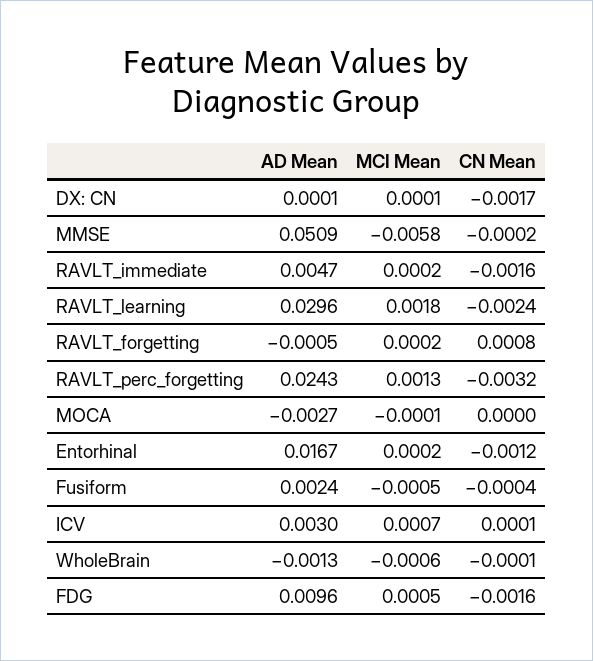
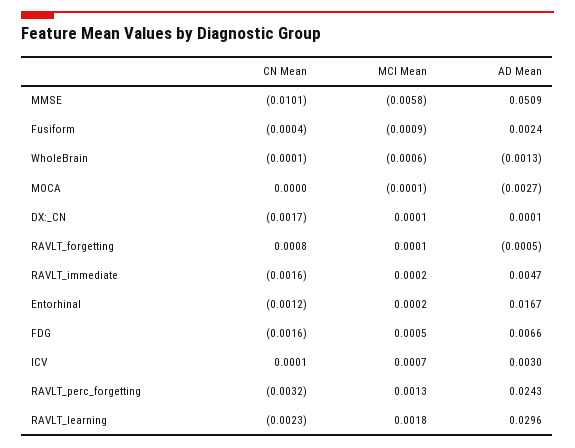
  {
    "AD Mean": {
      "DX: CN": 0.0001,
      "MMSE": 0.0509,
      "RAVLT_immediate": 0.0047,
      "RAVLT_learning": 0.0296,
      "RAVLT_forgetting": -0.0005,
      "RAVLT_perc_forgetting": 0.0243,
      "MOCA": -0.0027,
      "Entorhinal": 0.0167,
      "Fusiform": 0.0024,
      "ICV": 0.003,
      "WholeBrain": -0.0013,
-     "FDG": 0.0096
+     "FDG": 0.0066
    },
    "MCI Mean": {
      "DX: CN": 0.0001,
      "MMSE": -0.0058,
      "RAVLT_immediate": 0.0002,
      "RAVLT_learning": 0.0018,
-     "RAVLT_forgetting": 0.0002,
+     "RAVLT_forgetting": 0.0001,
      "RAVLT_perc_forgetting": 0.0013,
      "MOCA": -0.0001,
      "Entorhinal": 0.0002,
-     "Fusiform": -0.0005,
+     "Fusiform": -0.0009,
      "ICV": 0.0007,
      "WholeBrain": -0.0006,
      "FDG": 0.0005
    },
    "CN Mean": {
      "DX: CN": -0.0017,
-     "MMSE": -0.0002,
+     "MMSE": -0.0101,
      "RAVLT_immediate": -0.0016,
-     "RAVLT_learning": -0.0024,
+     "RAVLT_learning": -0.0023,
      "RAVLT_forgetting": 0.0008,
      "RAVLT_perc_forgetting": -0.0032,
      "MOCA": 0,
      "Entorhinal": -0.0012,
      "Fusiform": -0.0004,
      "ICV": 0.0001,
      "WholeBrain": -0.0001,
      "FDG": -0.0016
    }
  }

